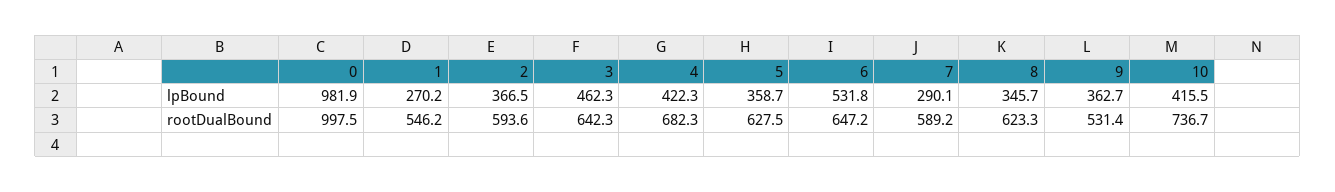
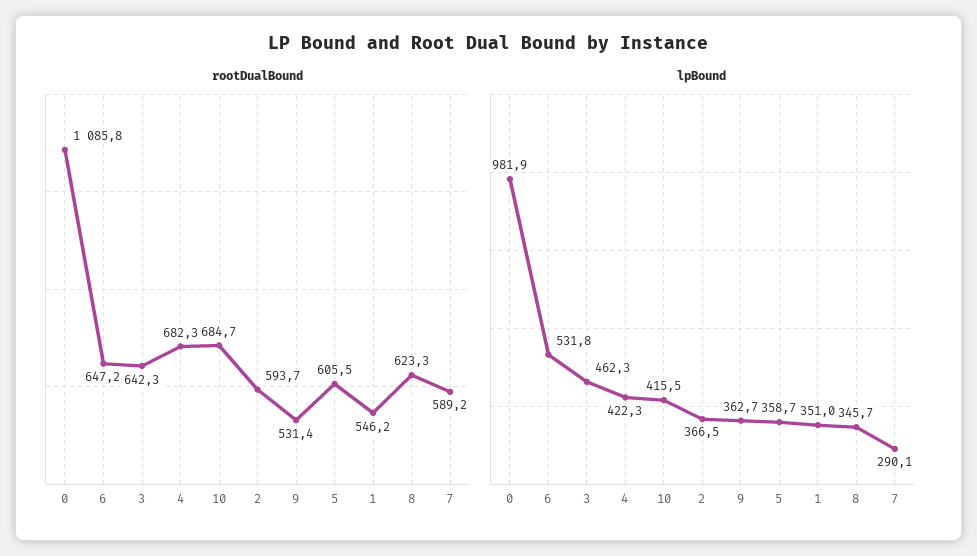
  {
    "lpBound": {
      "0": 981.9,
-     "1": 270.2,
+     "1": 351,
      "2": 366.5,
      "3": 462.3,
      "4": 422.3,
      "5": 358.7,
      "6": 531.8,
      "7": 290.1,
      "8": 345.7,
      "9": 362.7,
      "10": 415.5
    },
    "rootDualBound": {
-     "0": 997.5,
+     "0": 1085.8,
      "1": 546.2,
-     "2": 593.6,
+     "2": 593.7,
      "3": 642.3,
      "4": 682.3,
-     "5": 627.5,
+     "5": 605.5,
      "6": 647.2,
      "7": 589.2,
      "8": 623.3,
      "9": 531.4,
-     "10": 736.7
+     "10": 684.7
    }
  }

